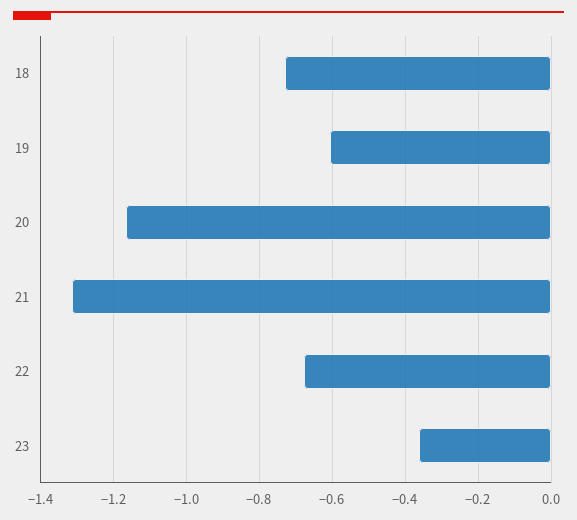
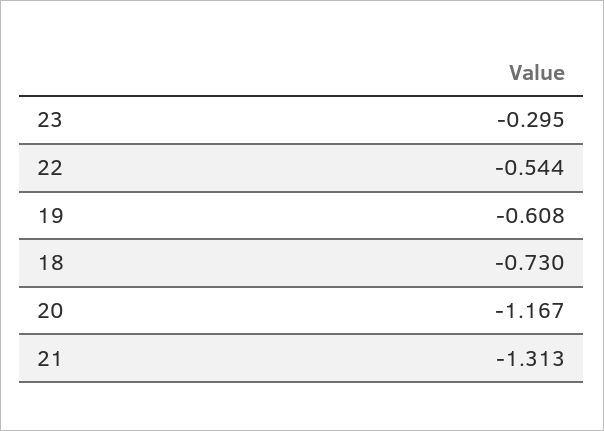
  {
    "18": -0.73,
    "19": -0.608,
    "20": -1.167,
    "21": -1.313,
-   "22": -0.68,
+   "22": -0.544,
-   "23": -0.36
+   "23": -0.295
  }

